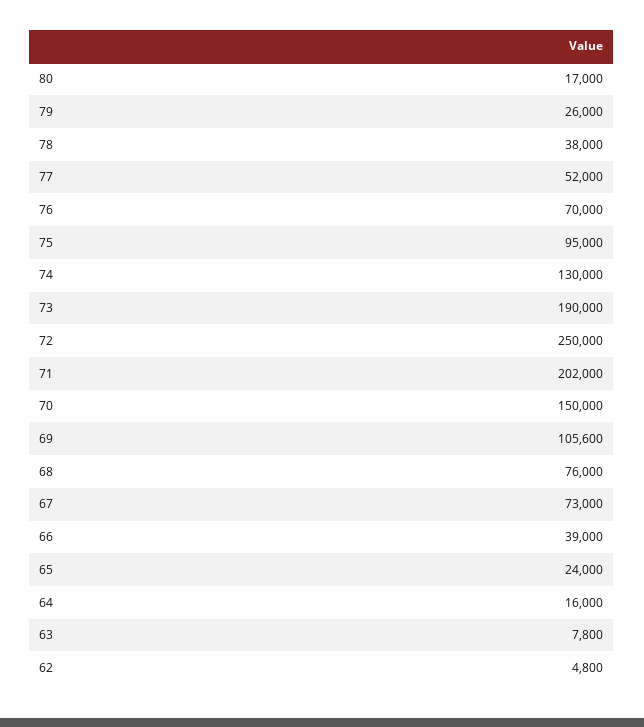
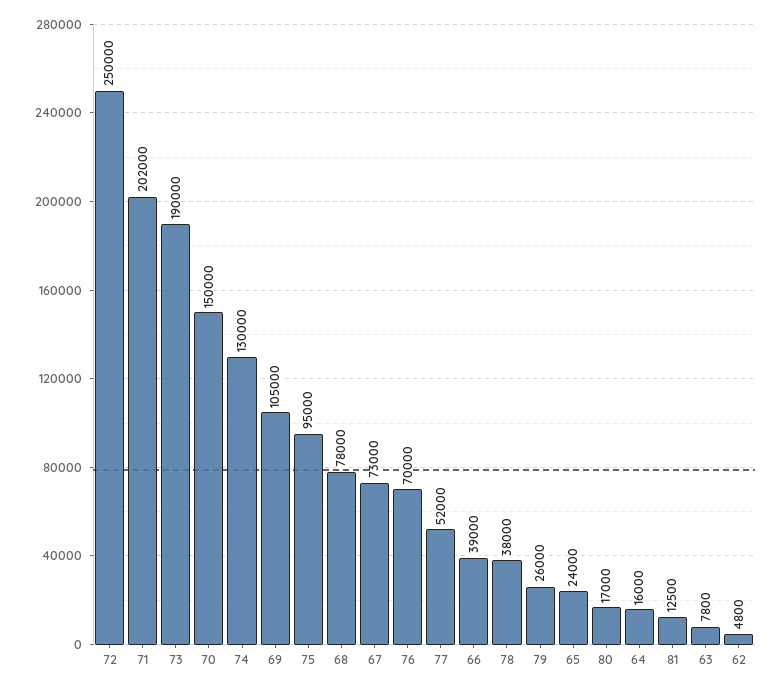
  {
    "80": 17000,
    "79": 26000,
    "78": 38000,
    "77": 52000,
    "76": 70000,
    "75": 95000,
    "74": 130000,
    "73": 190000,
    "72": 250000,
    "71": 202000,
    "70": 150000,
-   "69": 105600,
+   "69": 105000,
-   "68": 76000,
+   "68": 78000,
    "67": 73000,
    "66": 39000,
    "65": 24000,
    "64": 16000,
    "63": 7800,
-   "62": 4800
+   "62": 4800,
+   "81": 12500
  }

